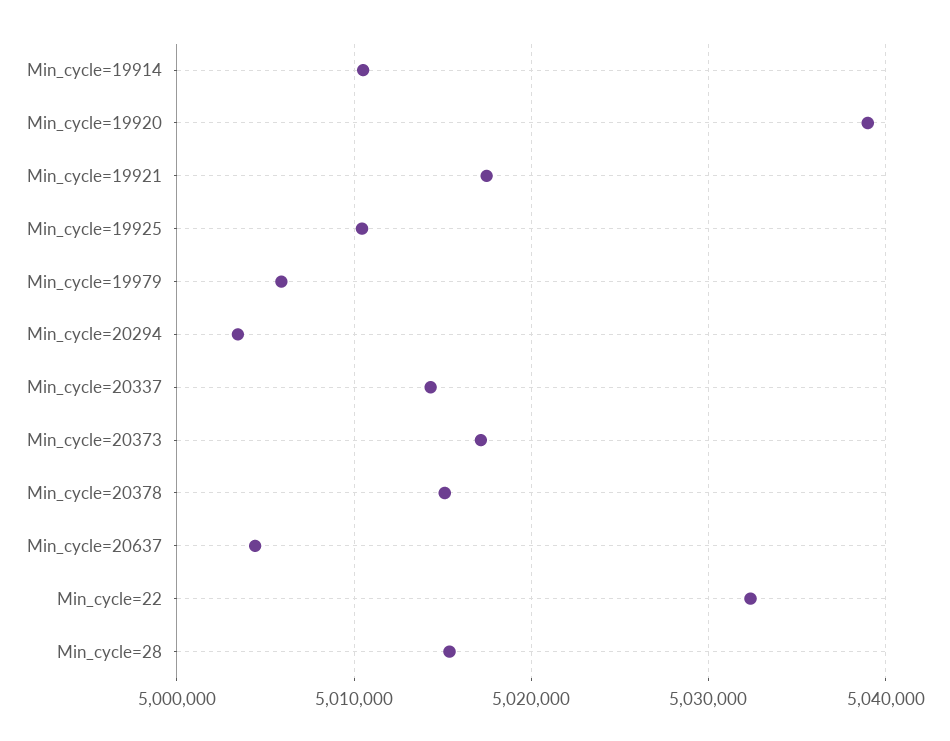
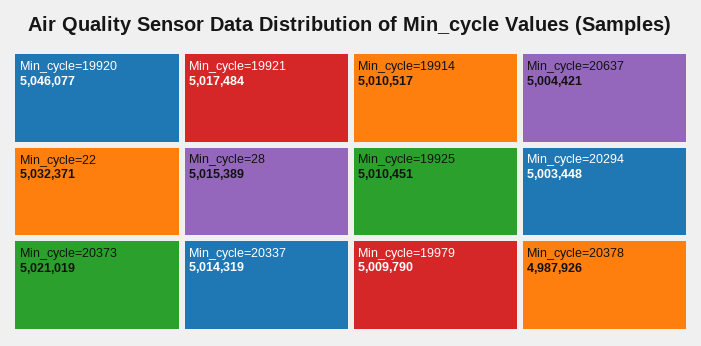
  {
    "Min_cycle=19914": 5010517,
-   "Min_cycle=19920": 5039000,
+   "Min_cycle=19920": 5046077,
    "Min_cycle=19921": 5017484,
    "Min_cycle=19925": 5010451,
-   "Min_cycle=19979": 5006000,
+   "Min_cycle=19979": 5009790,
    "Min_cycle=20294": 5003448,
    "Min_cycle=20337": 5014319,
-   "Min_cycle=20373": 5017000,
+   "Min_cycle=20373": 5021019,
-   "Min_cycle=20378": 5015000,
+   "Min_cycle=20378": 4987926,
    "Min_cycle=20637": 5004421,
    "Min_cycle=22": 5032371,
    "Min_cycle=28": 5015389
  }

